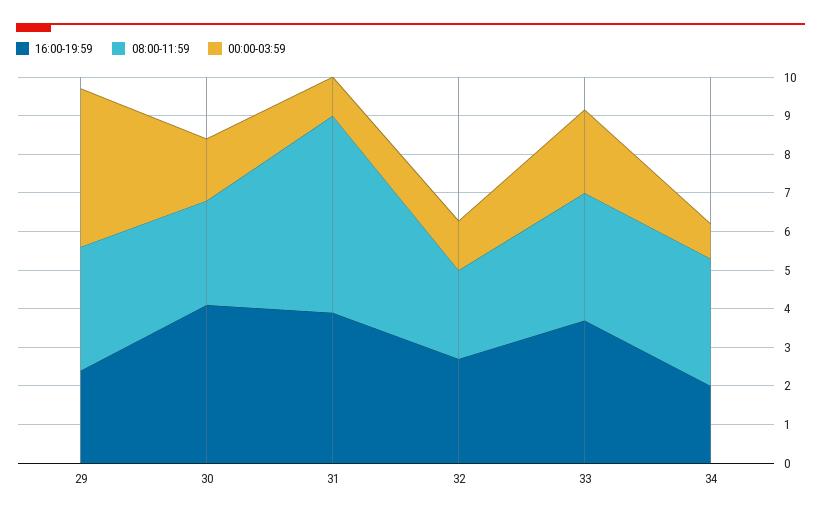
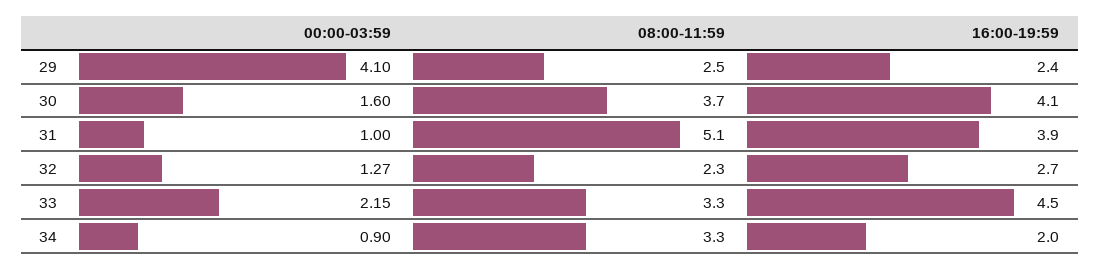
  {
    "16:00-19:59": {
      "29": 2.4,
      "30": 4.1,
      "31": 3.9,
      "32": 2.7,
-     "33": 3.75,
+     "33": 4.5,
      "34": 2
    },
    "08:00-11:59": {
-     "29": 3.25,
+     "29": 2.5,
-     "30": 2.75,
+     "30": 3.7,
      "31": 5.1,
      "32": 2.3,
      "33": 3.3,
      "34": 3.3
    },
    "00:00-03:59": {
      "29": 4.1,
      "30": 1.6,
      "31": 1,
      "32": 1.27,
      "33": 2.15,
      "34": 0.9
    }
  }

